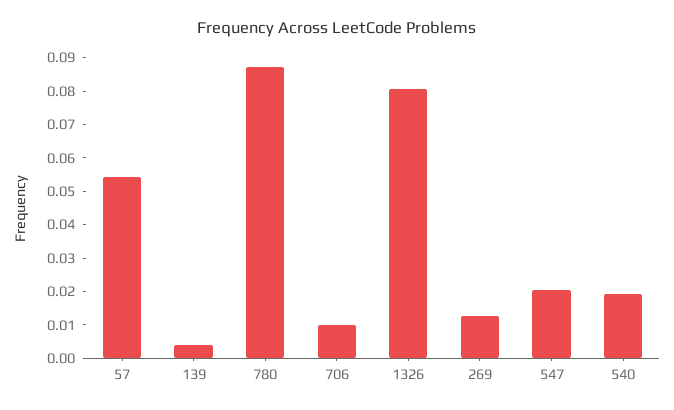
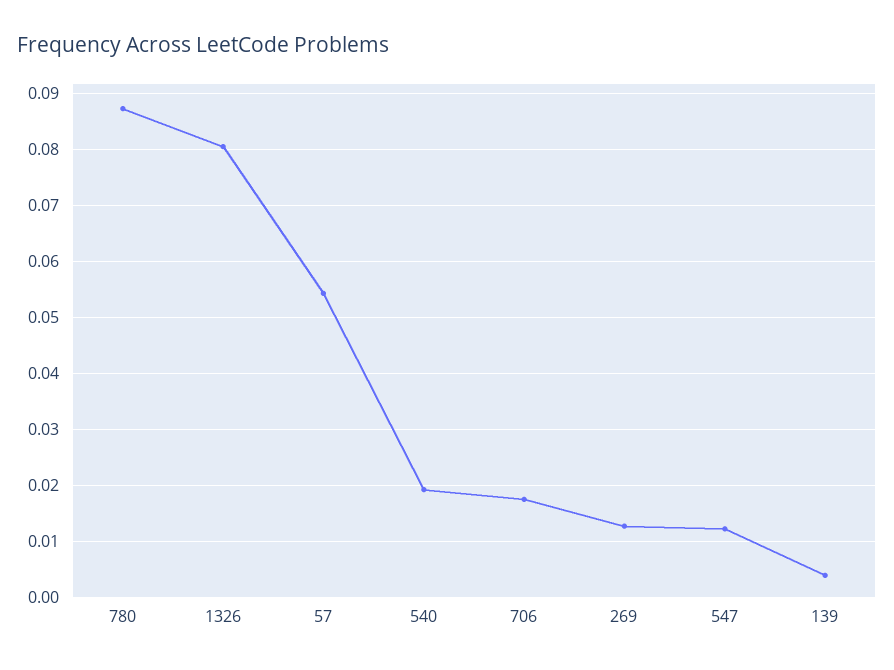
  {
    "57": 0.054,
    "139": 0.004,
    "780": 0.088,
-   "706": 0.01,
+   "706": 0.018,
    "1326": 0.08,
    "269": 0.012,
-   "547": 0.02,
+   "547": 0.012,
    "540": 0.02
  }

